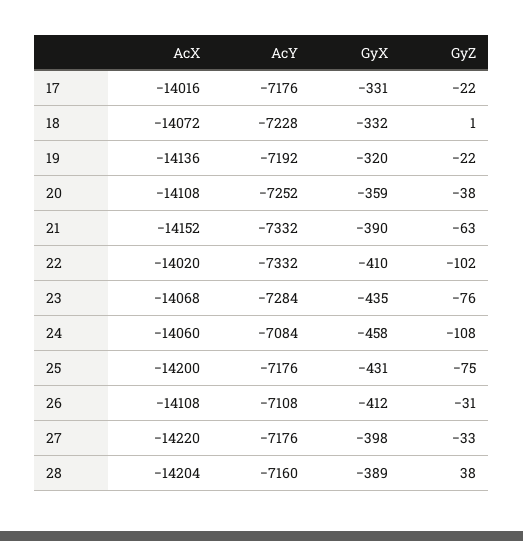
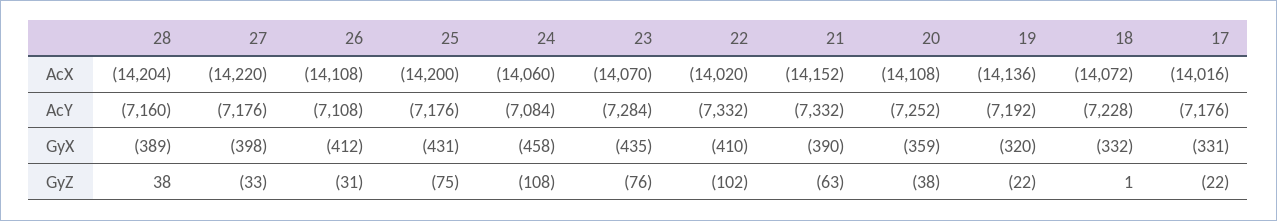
  {
    "AcX": {
      "17": -14016,
      "18": -14072,
      "19": -14136,
      "20": -14108,
      "21": -14152,
      "22": -14020,
-     "23": -14068,
+     "23": -14070,
      "24": -14060,
      "25": -14200,
      "26": -14108,
      "27": -14220,
      "28": -14204
    },
    "AcY": {
      "17": -7176,
      "18": -7228,
      "19": -7192,
      "20": -7252,
      "21": -7332,
      "22": -7332,
      "23": -7284,
      "24": -7084,
      "25": -7176,
      "26": -7108,
      "27": -7176,
      "28": -7160
    },
    "GyX": {
      "17": -331,
      "18": -332,
      "19": -320,
      "20": -359,
      "21": -390,
      "22": -410,
      "23": -435,
      "24": -458,
      "25": -431,
      "26": -412,
      "27": -398,
      "28": -389
    },
    "GyZ": {
      "17": -22,
      "18": 1,
      "19": -22,
      "20": -38,
      "21": -63,
      "22": -102,
      "23": -76,
      "24": -108,
      "25": -75,
      "26": -31,
      "27": -33,
      "28": 38
    }
  }

